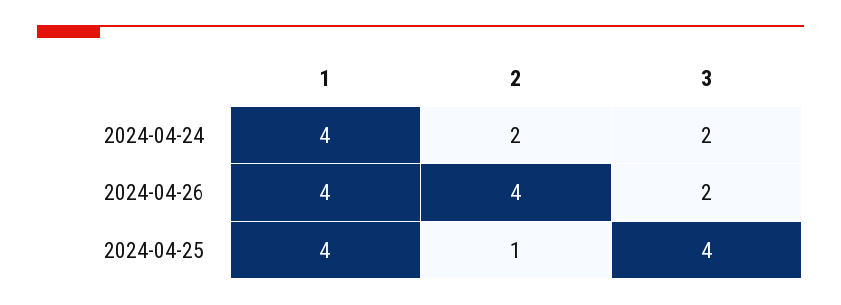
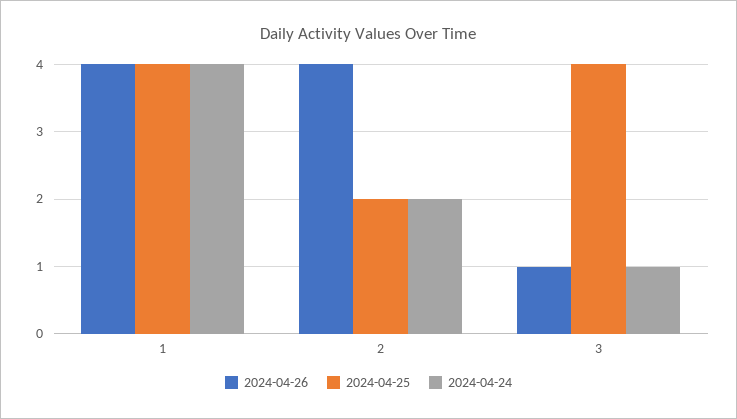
  {
    "2024-04-24": {
      "1": 4,
      "2": 2,
-     "3": 2
+     "3": 1
    },
    "2024-04-26": {
      "1": 4,
      "2": 4,
-     "3": 2
+     "3": 1
    },
    "2024-04-25": {
      "1": 4,
-     "2": 1,
+     "2": 2,
      "3": 4
    }
  }

